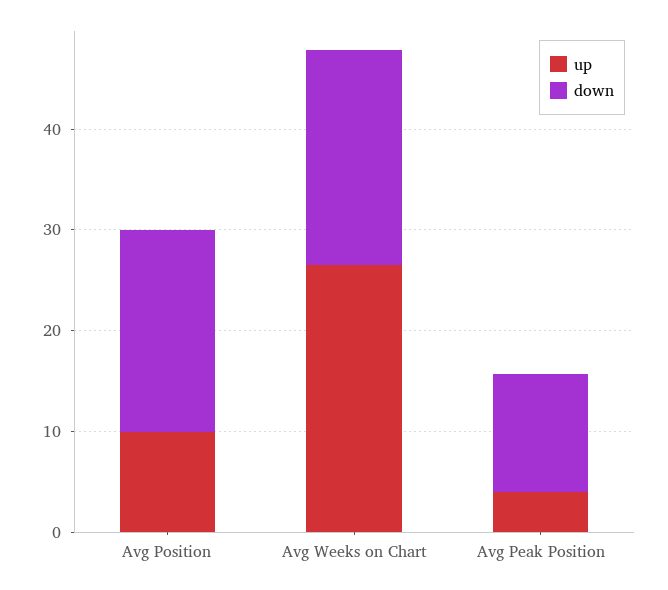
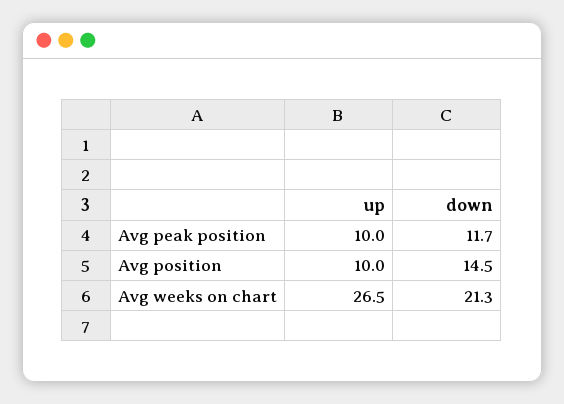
  {
    "up": {
      "Avg Position": 10,
      "Avg Weeks on Chart": 26.5,
-     "Avg Peak Position": 4
+     "Avg Peak Position": 10
    },
    "down": {
-     "Avg Position": 20,
+     "Avg Position": 14.5,
      "Avg Weeks on Chart": 21.3,
      "Avg Peak Position": 11.7
    }
  }

